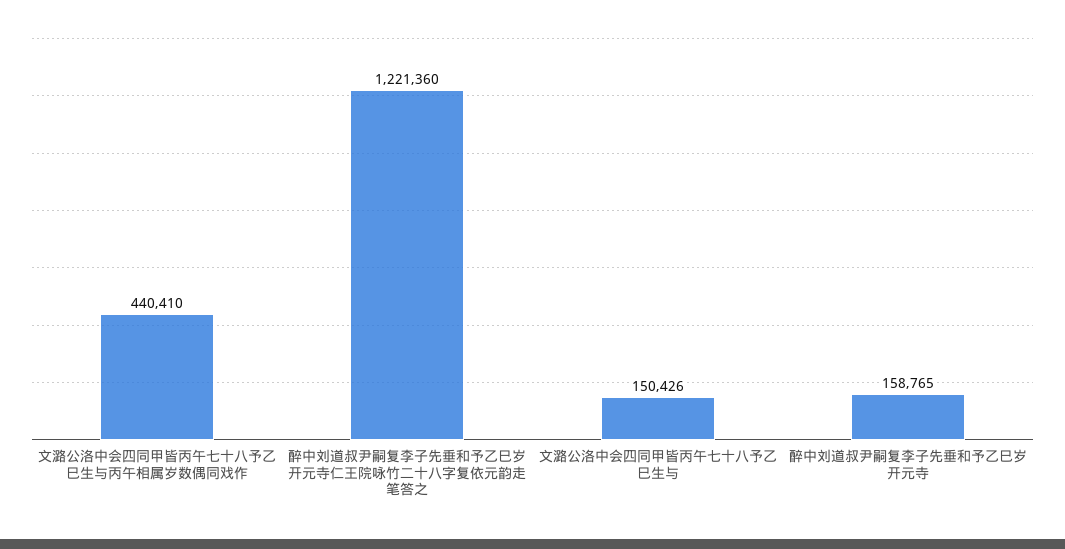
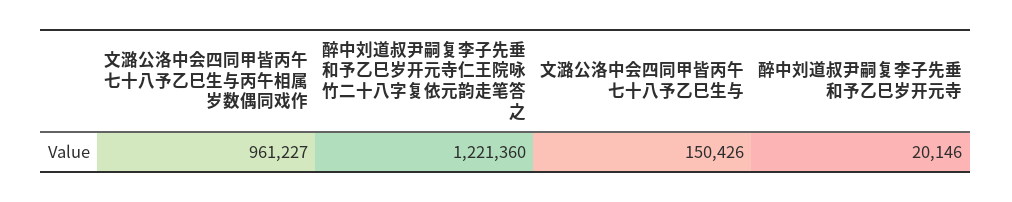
  {
-   "文潞公洛中会四同甲皆丙午七十八予乙巳生与丙午相属岁数偶同戏作": 440410,
+   "文潞公洛中会四同甲皆丙午七十八予乙巳生与丙午相属岁数偶同戏作": 961227,
    "醉中刘道叔尹嗣复李子先垂和予乙巳岁开元寺仁王院咏竹二十八字复依元韵走笔答之": 1221360,
    "文潞公洛中会四同甲皆丙午七十八予乙巳生与": 150426,
-   "醉中刘道叔尹嗣复李子先垂和予乙巳岁开元寺": 158765
+   "醉中刘道叔尹嗣复李子先垂和予乙巳岁开元寺": 20146
  }

